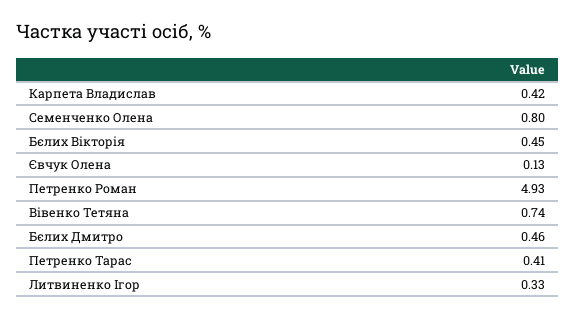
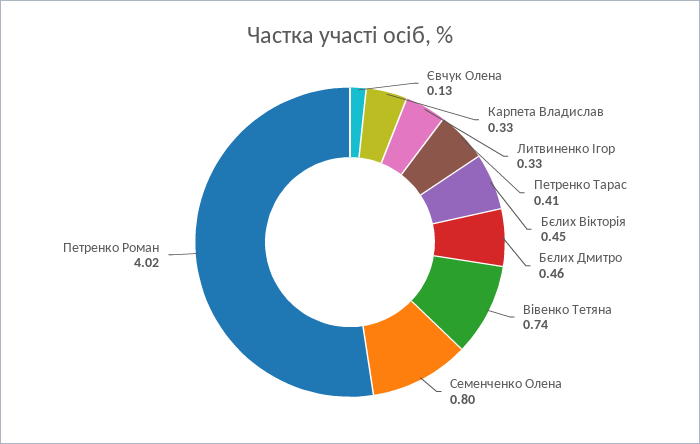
  {
-   "Карпета Владислав": 0.42,
+   "Карпета Владислав": 0.33,
    "Семенченко Олена": 0.8,
    "Бєлих Вікторія": 0.45,
    "Євчук Олена": 0.13,
-   "Петренко Роман": 4.93,
+   "Петренко Роман": 4.02,
    "Вівенко Тетяна": 0.74,
    "Бєлих Дмитро": 0.46,
    "Петренко Тарас": 0.41,
    "Литвиненко Ігор": 0.33
  }

